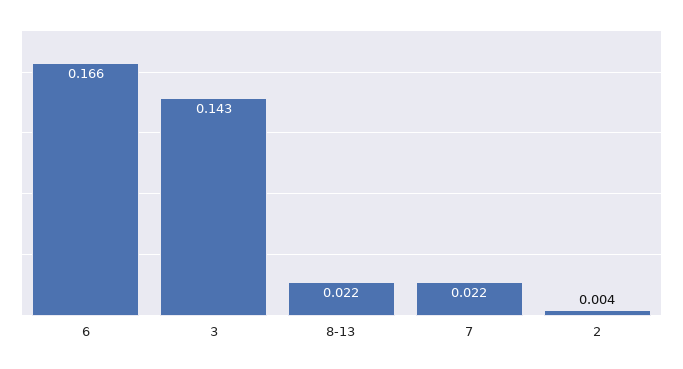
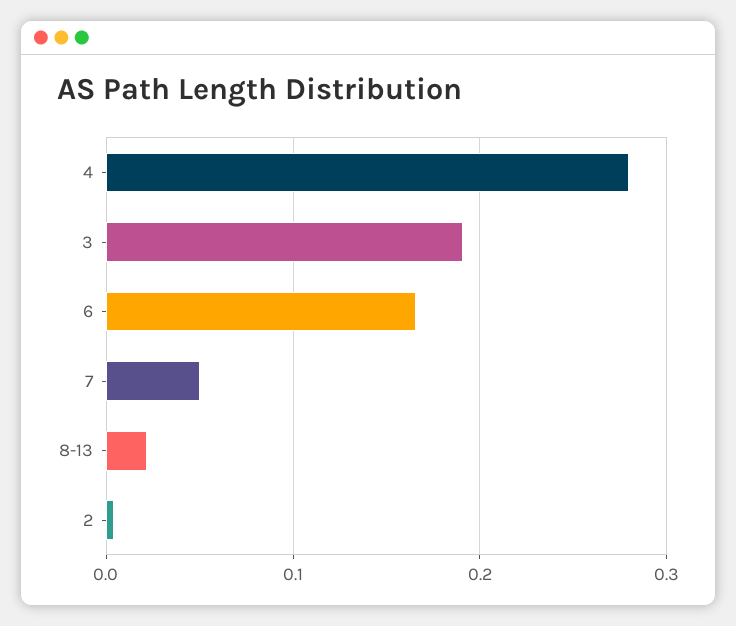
  {
    "6": 0.166,
-   "3": 0.143,
+   "3": 0.19,
    "8-13": 0.022,
-   "7": 0.022,
+   "7": 0.05,
-   "2": 0.004
+   "2": 0.004,
+   "4": 0.28
  }

